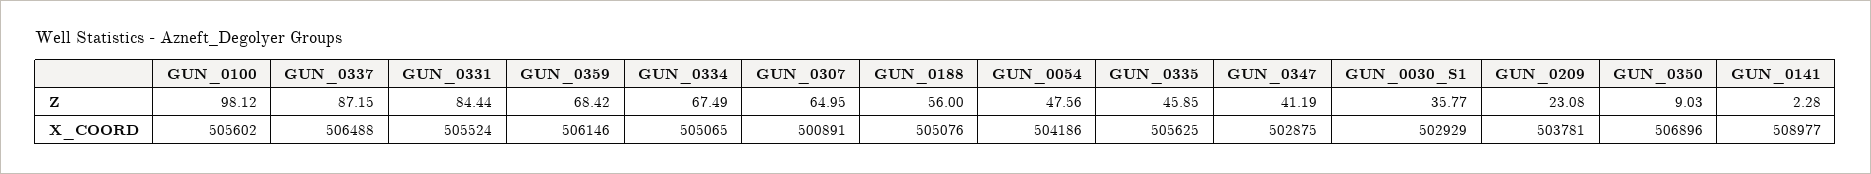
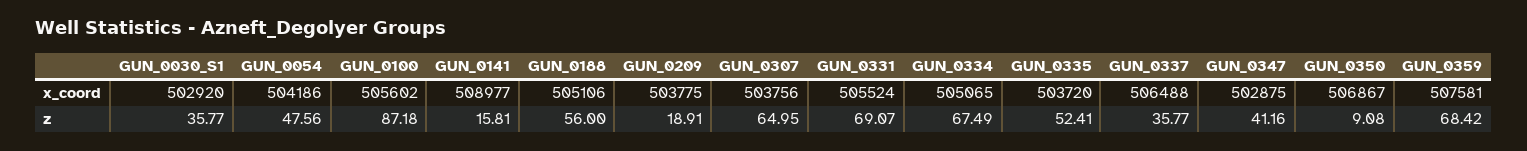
  {
    "GUN_0100": {
-     "Z": 98.12,
+     "Z": 87.18,
      "X_COORD": 505602
    },
    "GUN_0337": {
-     "Z": 87.15,
+     "Z": 35.77,
      "X_COORD": 506488
    },
    "GUN_0331": {
-     "Z": 84.44,
+     "Z": 69.07,
      "X_COORD": 505524
    },
    "GUN_0359": {
      "Z": 68.42,
-     "X_COORD": 506146
+     "X_COORD": 507581
    },
    "GUN_0334": {
      "Z": 67.49,
      "X_COORD": 505065
    },
    "GUN_0307": {
      "Z": 64.95,
-     "X_COORD": 500891
+     "X_COORD": 503756
    },
    "GUN_0188": {
      "Z": 56,
-     "X_COORD": 505076
+     "X_COORD": 505106
    },
    "GUN_0054": {
      "Z": 47.56,
      "X_COORD": 504186
    },
    "GUN_0335": {
-     "Z": 45.85,
+     "Z": 52.41,
-     "X_COORD": 505625
+     "X_COORD": 503720
    },
    "GUN_0347": {
-     "Z": 41.19,
+     "Z": 41.16,
      "X_COORD": 502875
    },
    "GUN_0030_S1": {
      "Z": 35.77,
-     "X_COORD": 502929
+     "X_COORD": 502920
    },
    "GUN_0209": {
-     "Z": 23.08,
+     "Z": 18.91,
-     "X_COORD": 503781
+     "X_COORD": 503775
    },
    "GUN_0350": {
-     "Z": 9.03,
+     "Z": 9.08,
-     "X_COORD": 506896
+     "X_COORD": 506867
    },
    "GUN_0141": {
-     "Z": 2.28,
+     "Z": 15.81,
      "X_COORD": 508977
    }
  }

